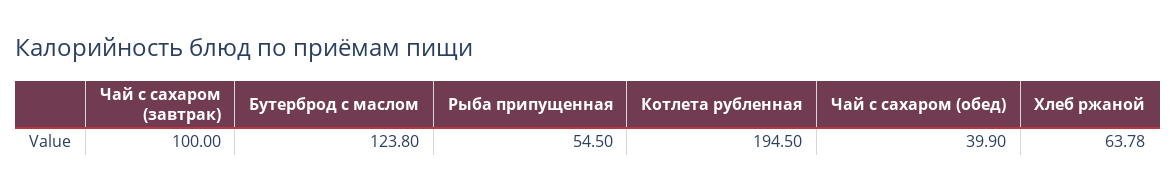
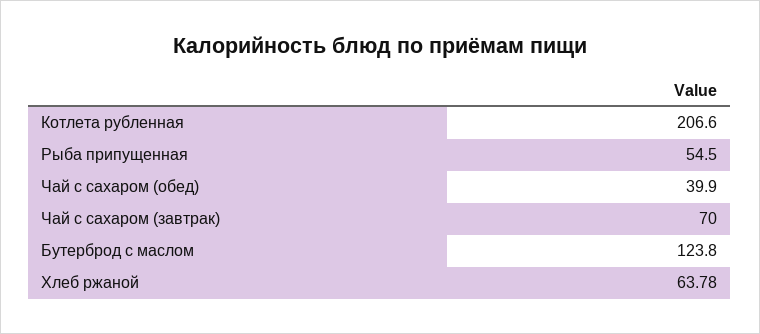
  {
-   "Чай с сахаром (завтрак)": 100,
+   "Чай с сахаром (завтрак)": 70,
    "Бутерброд с маслом": 123.8,
    "Рыба припущенная": 54.5,
-   "Котлета рубленная": 194.5,
+   "Котлета рубленная": 206.6,
    "Чай с сахаром (обед)": 39.9,
    "Хлеб ржаной": 63.78
  }

